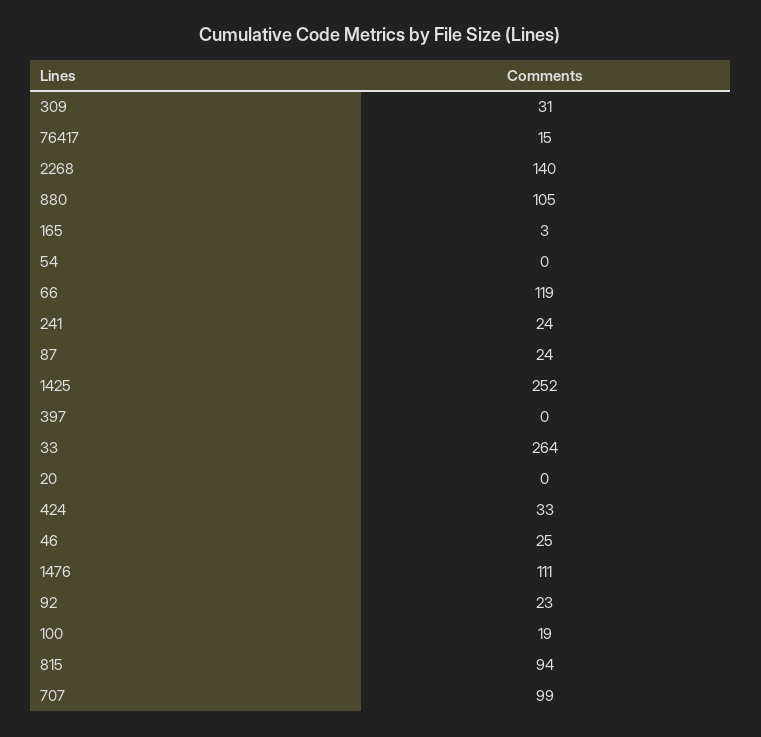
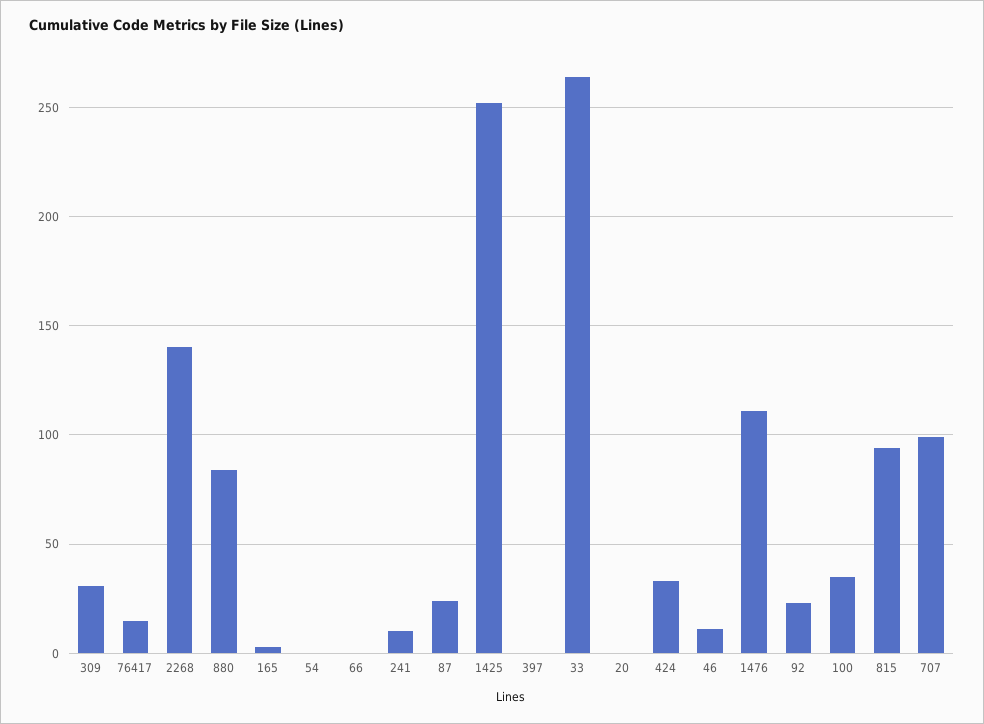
  {
    "309": 31,
    "76417": 15,
    "2268": 140,
-   "880": 105,
+   "880": 85,
    "165": 3,
    "54": 0,
-   "66": 119,
+   "66": 0,
-   "241": 24,
+   "241": 10,
    "87": 24,
    "1425": 252,
    "397": 0,
    "33": 264,
    "20": 0,
    "424": 33,
-   "46": 25,
+   "46": 10,
    "1476": 111,
    "92": 23,
-   "100": 19,
+   "100": 35,
    "815": 94,
    "707": 99
  }

